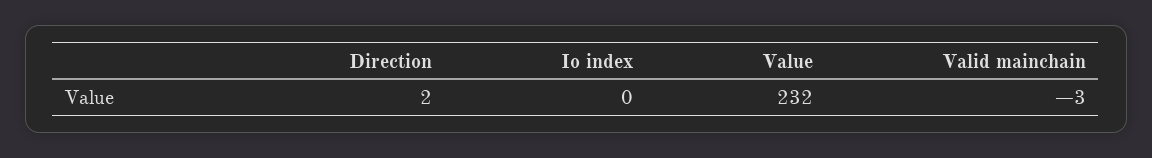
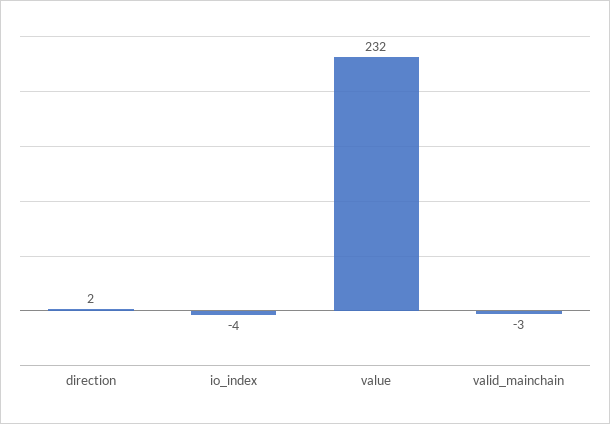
  {
    "Direction": 2,
-   "Io index": 0,
+   "Io index": -4,
    "Value": 232,
    "Valid mainchain": -3
  }

